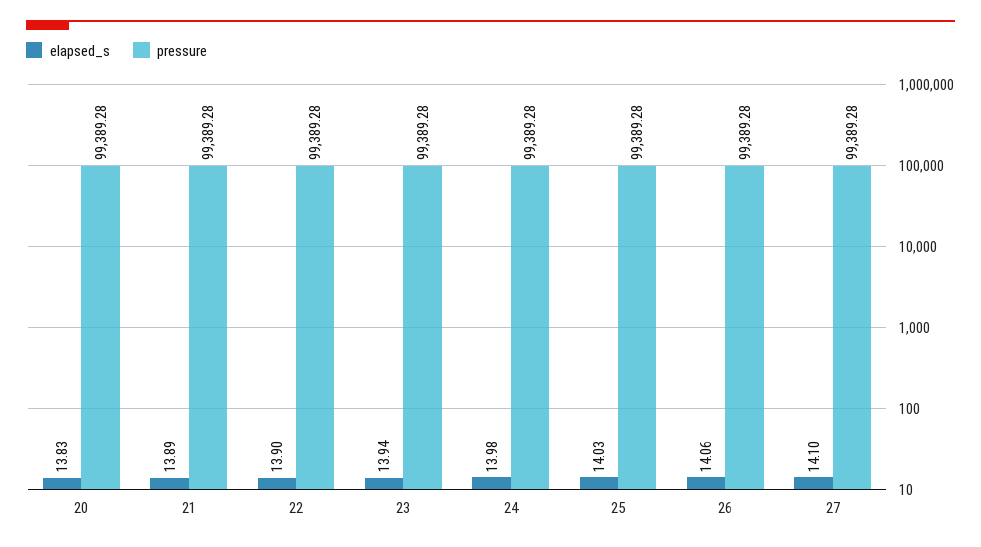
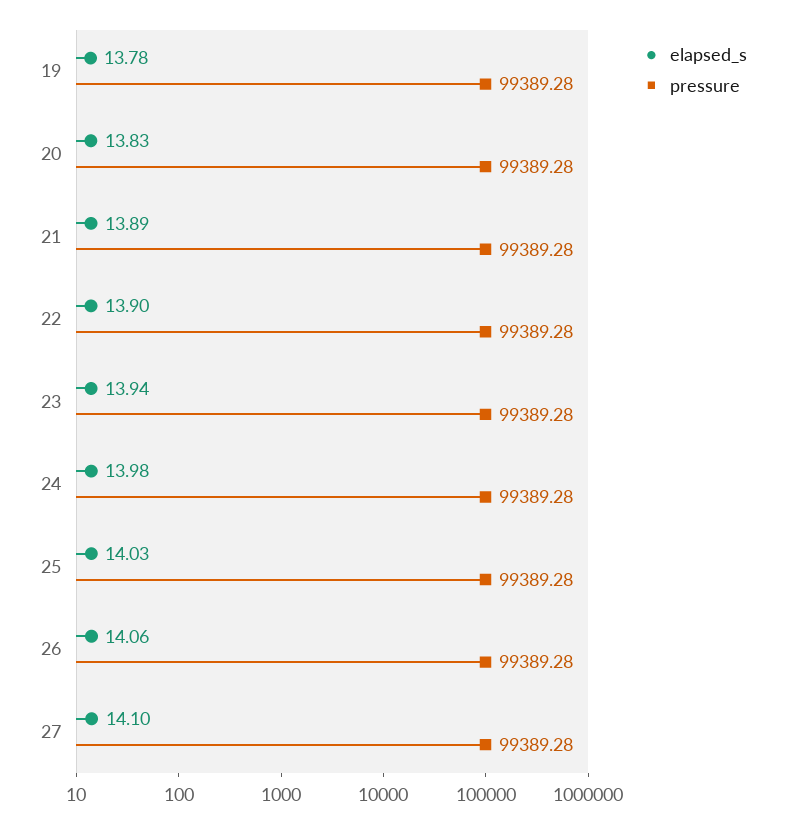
  {
    "elapsed_s": {
      "20": 13.83,
      "21": 13.89,
      "22": 13.9,
      "23": 13.94,
      "24": 13.98,
      "25": 14.03,
      "26": 14.06,
-     "27": 14.1
+     "27": 14.1,
+     "19": 13.78
    },
    "pressure": {
      "20": 99389.28,
      "21": 99389.28,
      "22": 99389.28,
      "23": 99389.28,
      "24": 99389.28,
      "25": 99389.28,
      "26": 99389.28,
-     "27": 99389.28
+     "27": 99389.28,
+     "19": 99389.28
    }
  }

